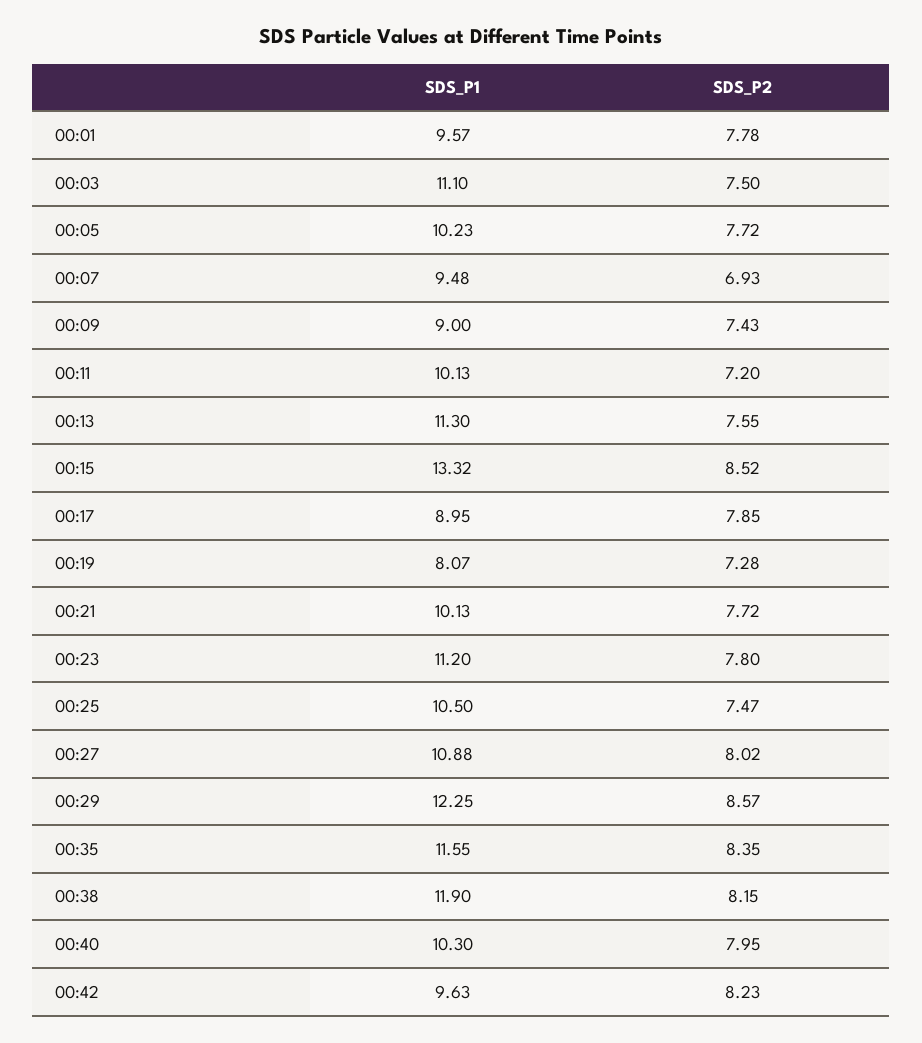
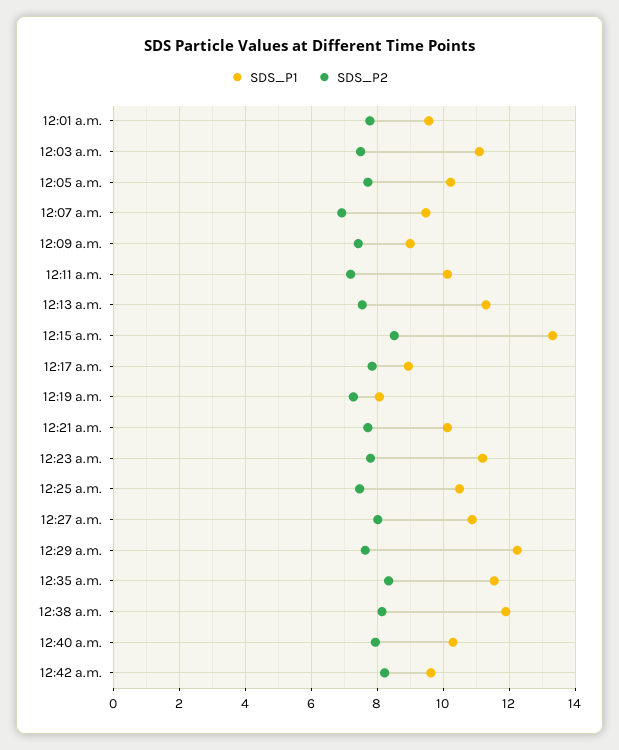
  {
    "SDS_P1": {
      "00:01": 9.57,
      "00:03": 11.1,
      "00:05": 10.23,
      "00:07": 9.48,
      "00:09": 9,
      "00:11": 10.13,
      "00:13": 11.3,
      "00:15": 13.32,
      "00:17": 8.95,
      "00:19": 8.07,
      "00:21": 10.13,
      "00:23": 11.2,
      "00:25": 10.5,
      "00:27": 10.88,
      "00:29": 12.25,
      "00:35": 11.55,
      "00:38": 11.9,
      "00:40": 10.3,
      "00:42": 9.63
    },
    "SDS_P2": {
      "00:01": 7.78,
      "00:03": 7.5,
      "00:05": 7.72,
      "00:07": 6.93,
      "00:09": 7.43,
      "00:11": 7.2,
      "00:13": 7.55,
      "00:15": 8.52,
      "00:17": 7.85,
      "00:19": 7.28,
      "00:21": 7.72,
      "00:23": 7.8,
      "00:25": 7.47,
      "00:27": 8.02,
-     "00:29": 8.57,
+     "00:29": 7.6,
      "00:35": 8.35,
      "00:38": 8.15,
      "00:40": 7.95,
      "00:42": 8.23
    }
  }

